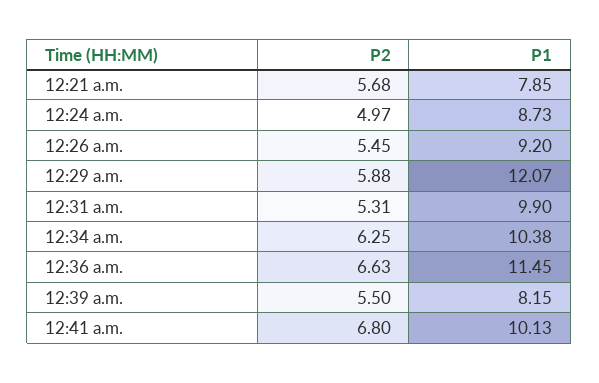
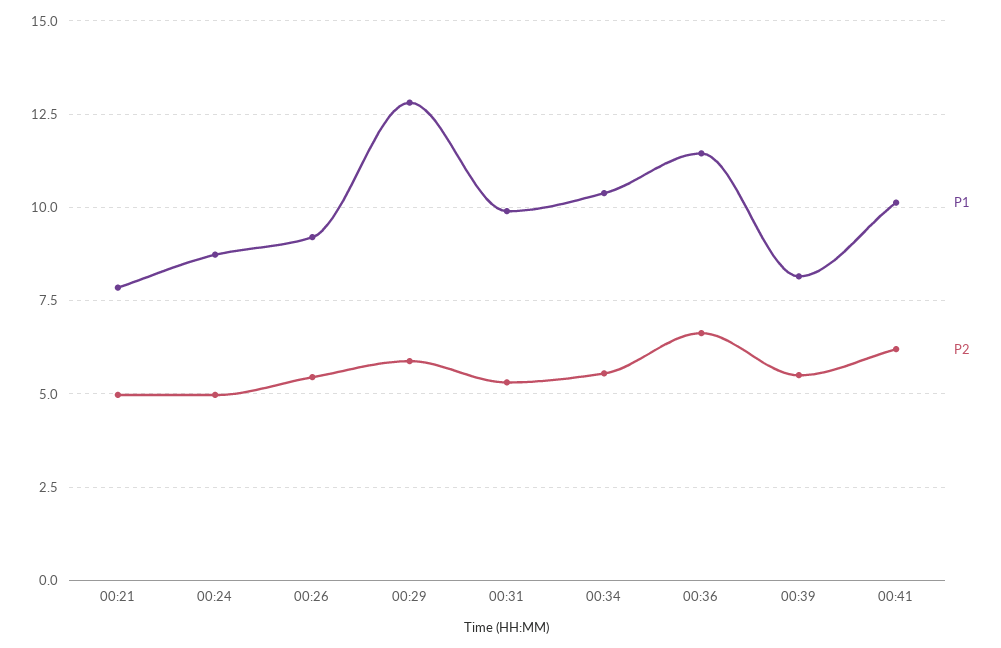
  {
    "P2": {
-     "12:21 a.m.": 5.68,
+     "12:21 a.m.": 5,
      "12:24 a.m.": 4.97,
      "12:26 a.m.": 5.45,
      "12:29 a.m.": 5.88,
      "12:31 a.m.": 5.31,
-     "12:34 a.m.": 6.25,
+     "12:34 a.m.": 5.5,
      "12:36 a.m.": 6.63,
      "12:39 a.m.": 5.5,
-     "12:41 a.m.": 6.8
+     "12:41 a.m.": 6.25
    },
    "P1": {
      "12:21 a.m.": 7.85,
      "12:24 a.m.": 8.73,
      "12:26 a.m.": 9.2,
-     "12:29 a.m.": 12.07,
+     "12:29 a.m.": 12.75,
      "12:31 a.m.": 9.9,
      "12:34 a.m.": 10.38,
      "12:36 a.m.": 11.45,
      "12:39 a.m.": 8.15,
      "12:41 a.m.": 10.13
    }
  }

